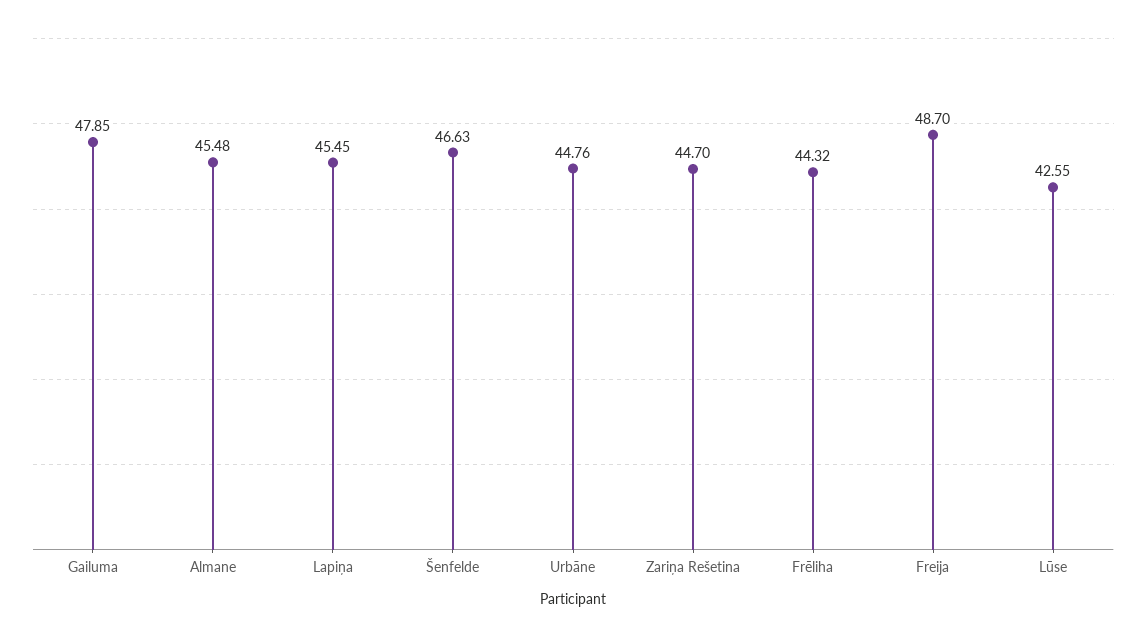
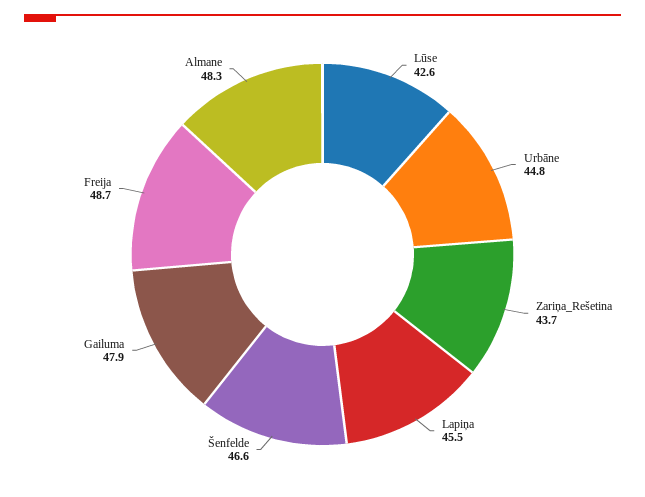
  {
    "Gailuma": 47.85,
-   "Almane": 45.48,
+   "Almane": 48.3,
    "Lapiņa": 45.45,
    "Šenfelde": 46.63,
    "Urbāne": 44.76,
-   "Zariņa Rešetina": 44.7,
+   "Zariņa Rešetina": 43.7,
-   "Frēliha": 44.32,
    "Freija": 48.7,
    "Lūse": 42.55
  }

